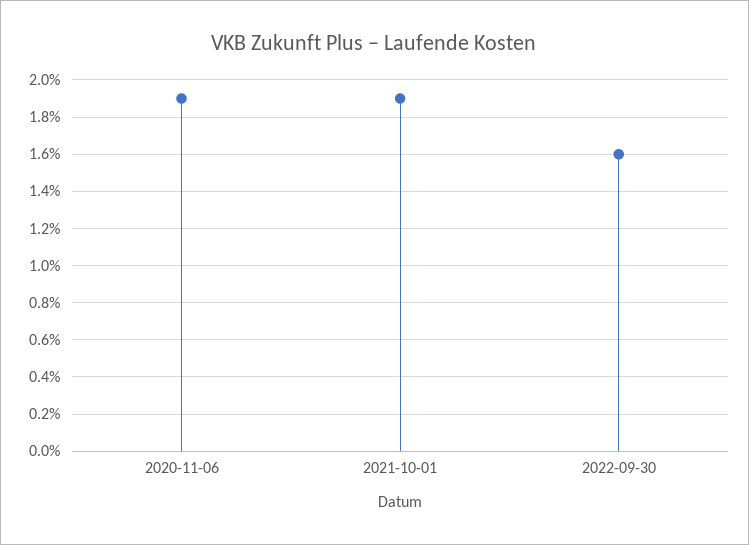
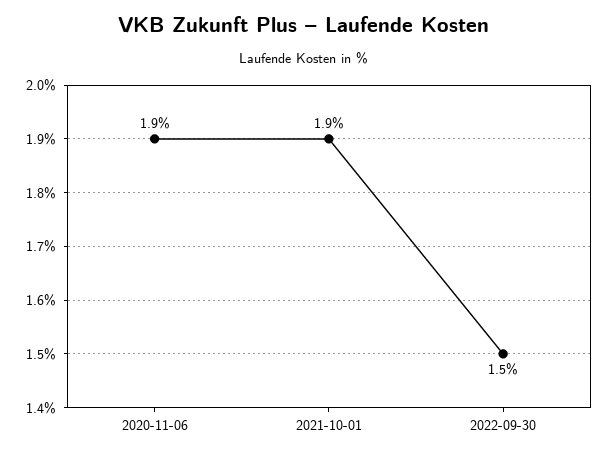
  {
    "2020-11-06": 1.9,
    "2021-10-01": 1.9,
-   "2022-09-30": 1.6
+   "2022-09-30": 1.5
  }

